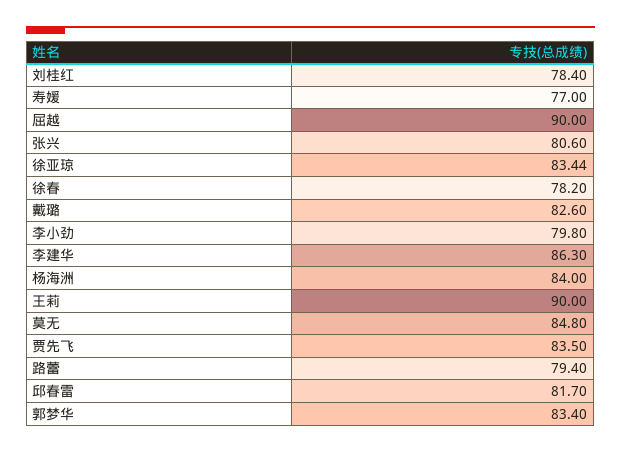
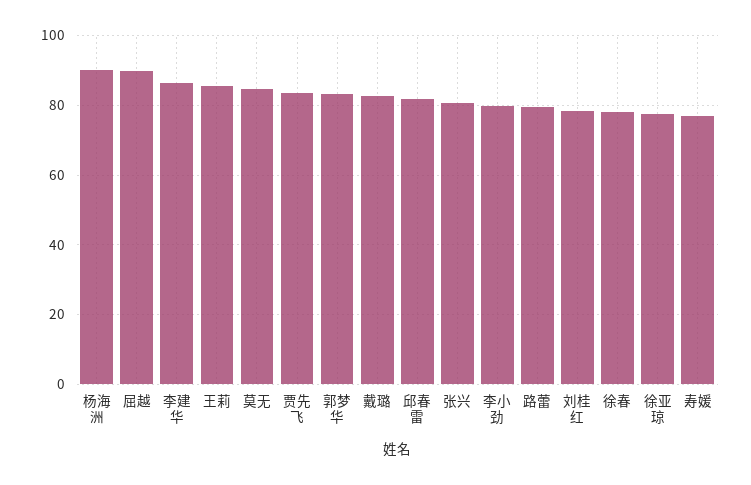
  {
    "刘桂红": 78.4,
    "寿媛": 77,
    "屈越": 90,
    "张兴": 80.6,
-   "徐亚琼": 83.44,
+   "徐亚琼": 78,
    "徐春": 78.2,
    "戴璐": 82.6,
    "李小劲": 79.8,
    "李建华": 86.3,
-   "杨海洲": 84,
+   "杨海洲": 90,
-   "王莉": 90,
+   "王莉": 86,
    "莫无": 84.8,
    "贾先飞": 83.5,
    "路蕾": 79.4,
    "邱春雷": 81.7,
    "郭梦华": 83.4
  }

